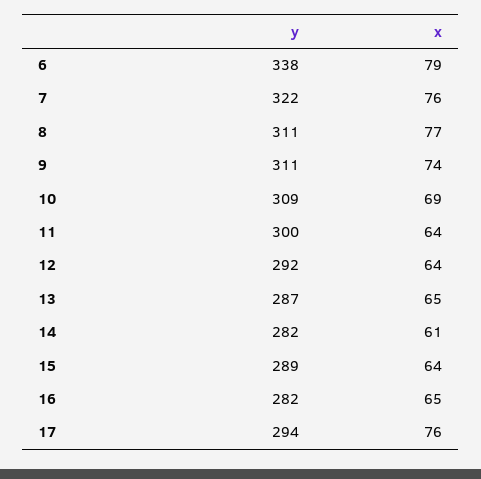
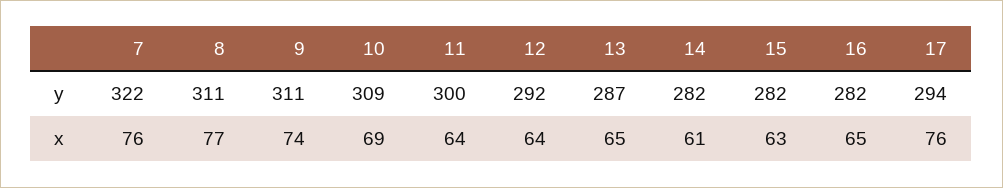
  {
    "y": {
-     "6": 338,
      "7": 322,
      "8": 311,
      "9": 311,
      "10": 309,
      "11": 300,
      "12": 292,
      "13": 287,
      "14": 282,
-     "15": 289,
+     "15": 282,
      "16": 282,
      "17": 294
    },
    "x": {
-     "6": 79,
      "7": 76,
      "8": 77,
      "9": 74,
      "10": 69,
      "11": 64,
      "12": 64,
      "13": 65,
      "14": 61,
-     "15": 64,
+     "15": 63,
      "16": 65,
      "17": 76
    }
  }

